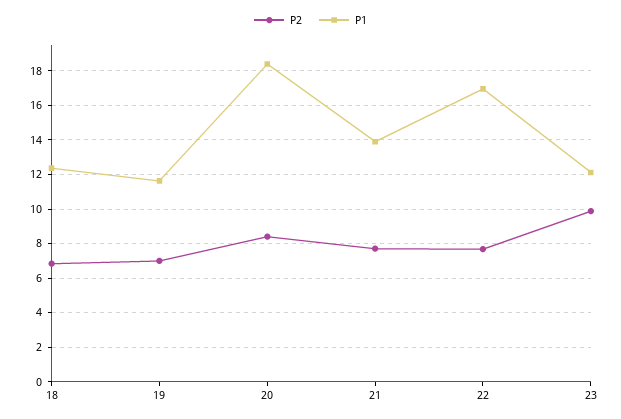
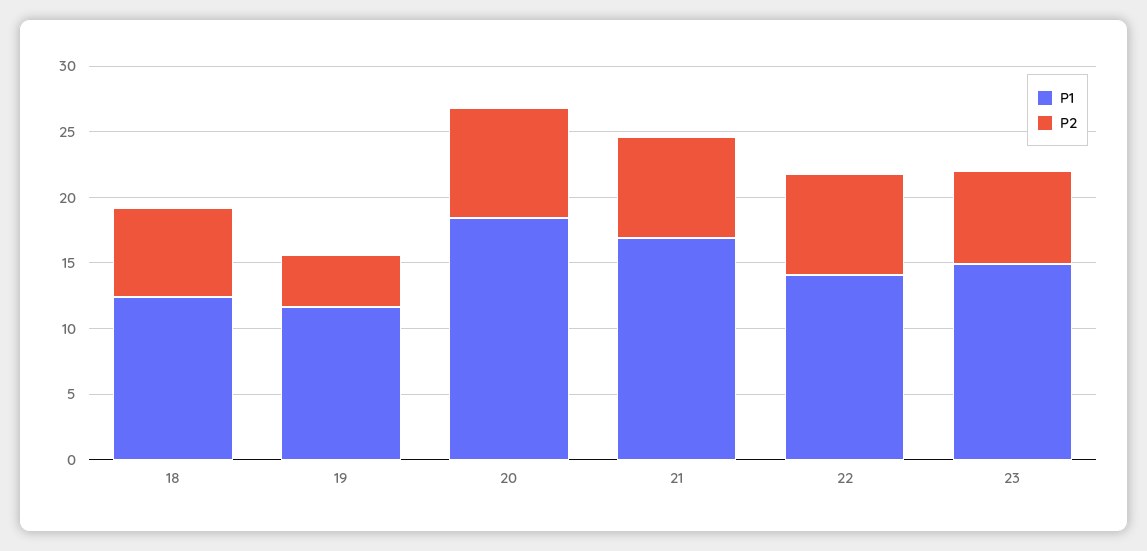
  {
    "P2": {
      "18": 7,
-     "19": 7,
+     "19": 4,
      "20": 8.5,
      "21": 7.5,
      "22": 7.5,
-     "23": 10
+     "23": 7
    },
    "P1": {
      "18": 12.5,
      "19": 11.5,
      "20": 18.5,
-     "21": 14,
+     "21": 17,
-     "22": 17,
+     "22": 14,
-     "23": 12
+     "23": 15
    }
  }

